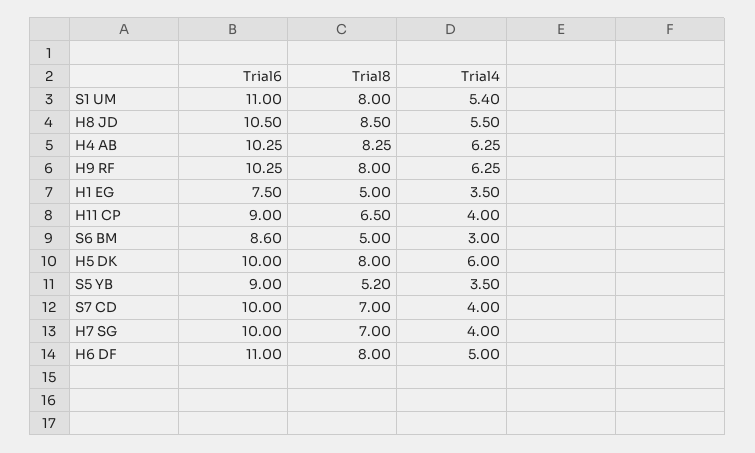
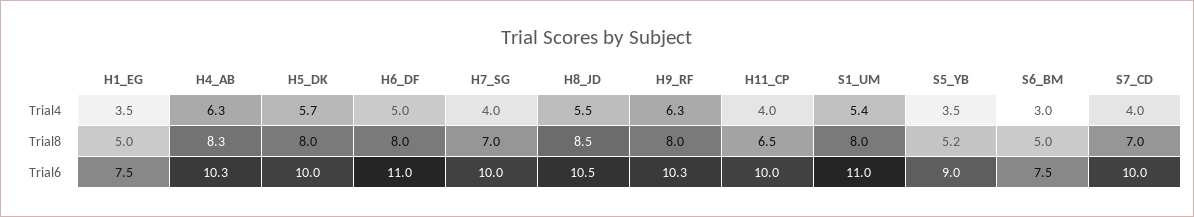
  {
    "Trial6": {
      "S1 UM": 11,
      "H8 JD": 10.5,
      "H4 AB": 10.25,
      "H9 RF": 10.25,
      "H1 EG": 7.5,
-     "H11 CP": 9,
+     "H11 CP": 10,
-     "S6 BM": 8.6,
+     "S6 BM": 7.5,
      "H5 DK": 10,
      "S5 YB": 9,
      "S7 CD": 10,
      "H7 SG": 10,
      "H6 DF": 11
    },
    "Trial8": {
      "S1 UM": 8,
      "H8 JD": 8.5,
      "H4 AB": 8.25,
      "H9 RF": 8,
      "H1 EG": 5,
      "H11 CP": 6.5,
      "S6 BM": 5,
      "H5 DK": 8,
      "S5 YB": 5.2,
      "S7 CD": 7,
      "H7 SG": 7,
      "H6 DF": 8
    },
    "Trial4": {
      "S1 UM": 5.4,
      "H8 JD": 5.5,
      "H4 AB": 6.25,
      "H9 RF": 6.25,
      "H1 EG": 3.5,
      "H11 CP": 4,
      "S6 BM": 3,
-     "H5 DK": 6,
+     "H5 DK": 5.7,
      "S5 YB": 3.5,
      "S7 CD": 4,
      "H7 SG": 4,
      "H6 DF": 5
    }
  }

